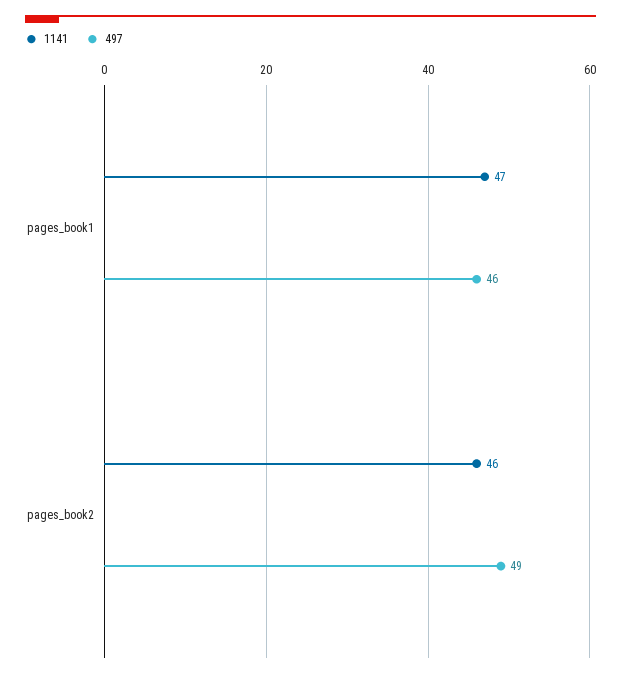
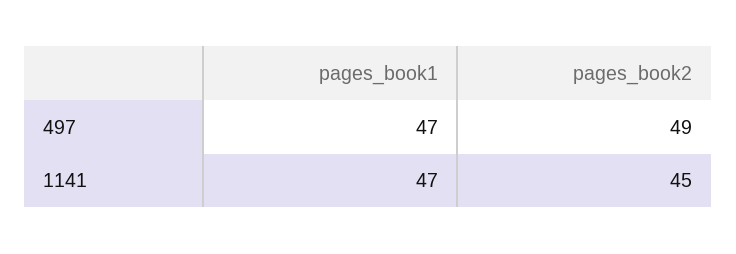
  {
    "1141": {
      "pages_book1": 47,
-     "pages_book2": 46
+     "pages_book2": 45
    },
    "497": {
-     "pages_book1": 46,
+     "pages_book1": 47,
      "pages_book2": 49
    }
  }

